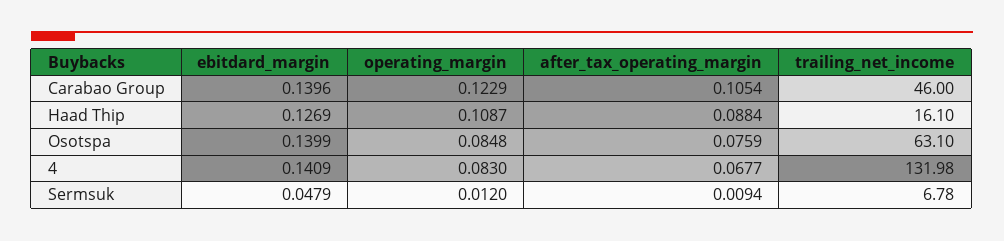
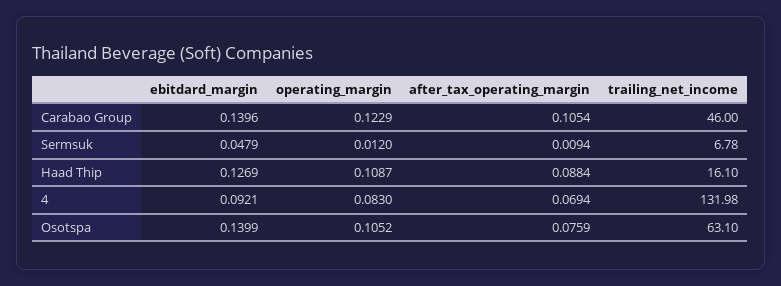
  {
    "ebitdard_margin": {
      "Carabao Group": 0.1396,
      "Haad Thip": 0.1269,
      "Osotspa": 0.1399,
-     "4": 0.1409,
+     "4": 0.0921,
      "Sermsuk": 0.0479
    },
    "operating_margin": {
      "Carabao Group": 0.1229,
      "Haad Thip": 0.1087,
-     "Osotspa": 0.0848,
+     "Osotspa": 0.1052,
      "4": 0.083,
      "Sermsuk": 0.012
    },
    "after_tax_operating_margin": {
      "Carabao Group": 0.1054,
      "Haad Thip": 0.0884,
      "Osotspa": 0.0759,
-     "4": 0.0677,
+     "4": 0.0694,
      "Sermsuk": 0.0094
    },
    "trailing_net_income": {
      "Carabao Group": 46,
      "Haad Thip": 16.1,
      "Osotspa": 63.1,
      "4": 131.98,
      "Sermsuk": 6.78
    }
  }

